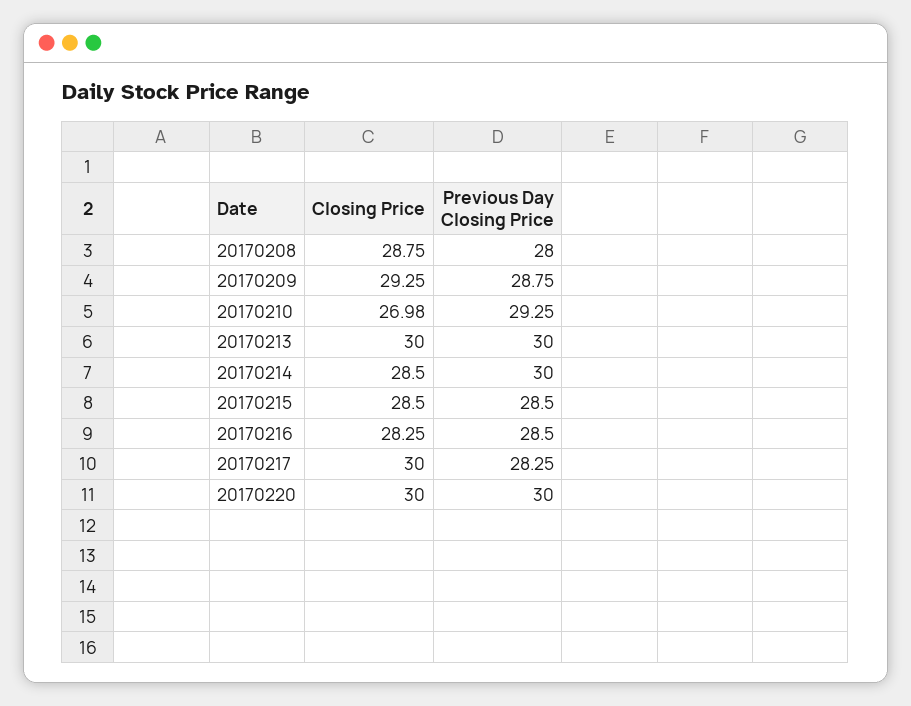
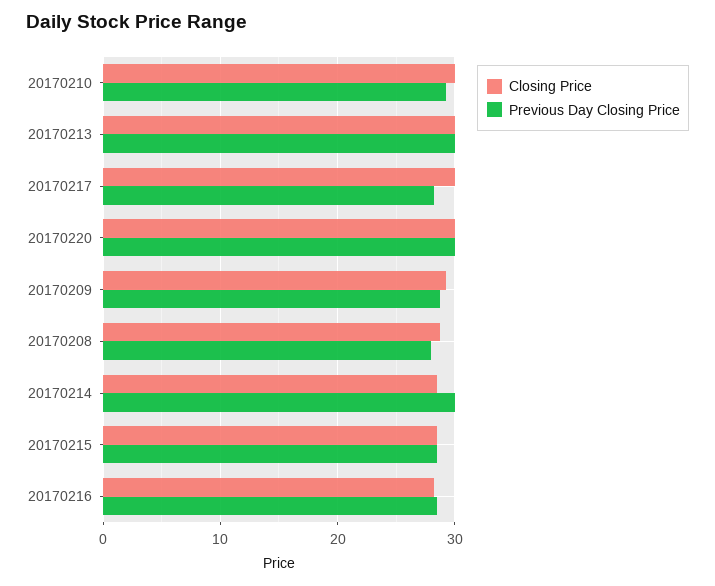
  {
    "Closing Price": {
      "20170208": 28.75,
      "20170209": 29.25,
-     "20170210": 26.98,
+     "20170210": 30,
      "20170213": 30,
      "20170214": 28.5,
      "20170215": 28.5,
      "20170216": 28.25,
      "20170217": 30,
      "20170220": 30
    },
    "Previous Day Closing Price": {
      "20170208": 28,
      "20170209": 28.75,
      "20170210": 29.25,
      "20170213": 30,
      "20170214": 30,
      "20170215": 28.5,
      "20170216": 28.5,
      "20170217": 28.25,
      "20170220": 30
    }
  }

